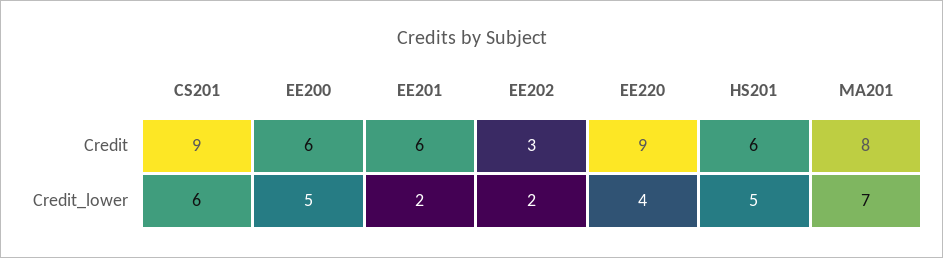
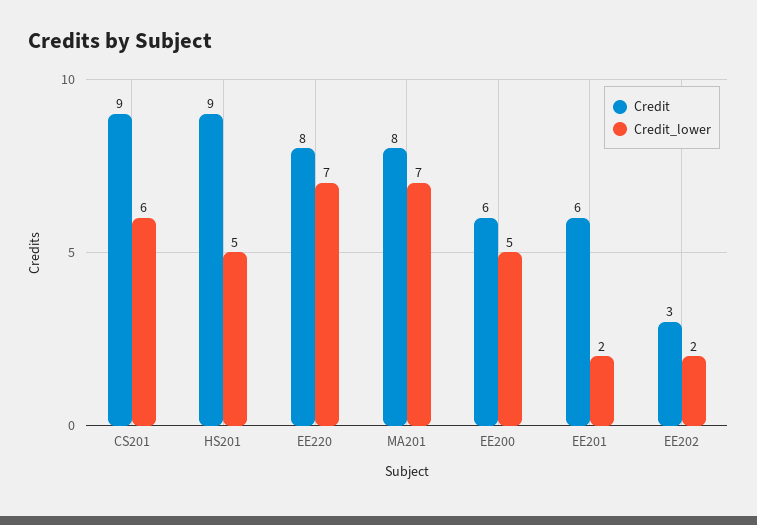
  {
    "Credit": {
      "CS201": 9,
      "EE200": 6,
      "EE201": 6,
      "EE202": 3,
-     "EE220": 9,
+     "EE220": 8,
-     "HS201": 6,
+     "HS201": 9,
      "MA201": 8
    },
    "Credit_lower": {
      "CS201": 6,
      "EE200": 5,
      "EE201": 2,
      "EE202": 2,
-     "EE220": 4,
+     "EE220": 7,
      "HS201": 5,
      "MA201": 7
    }
  }

